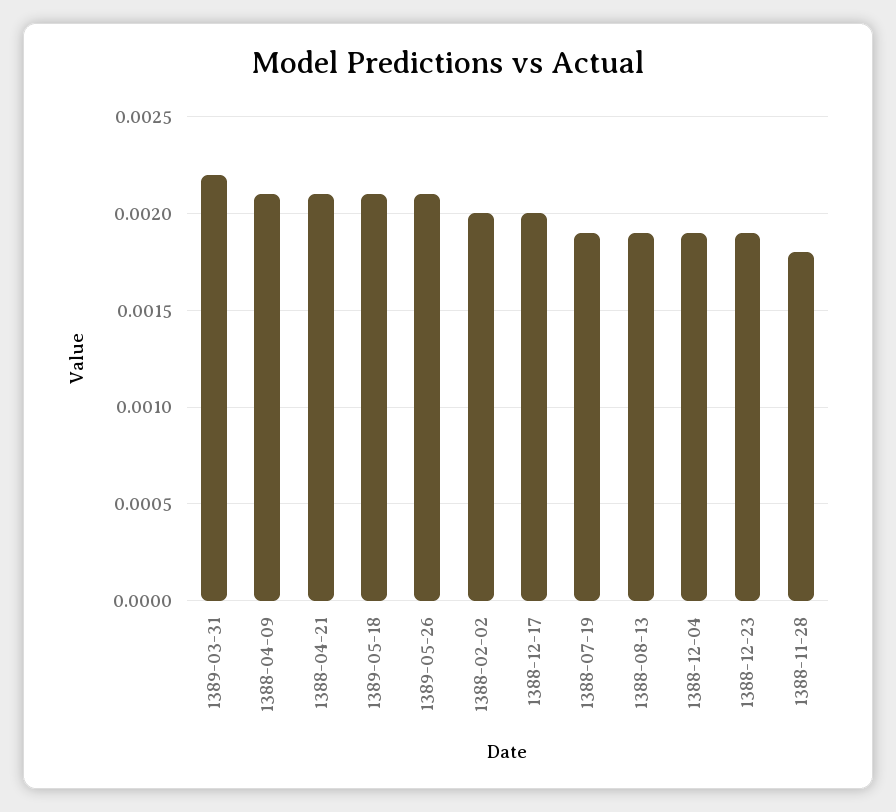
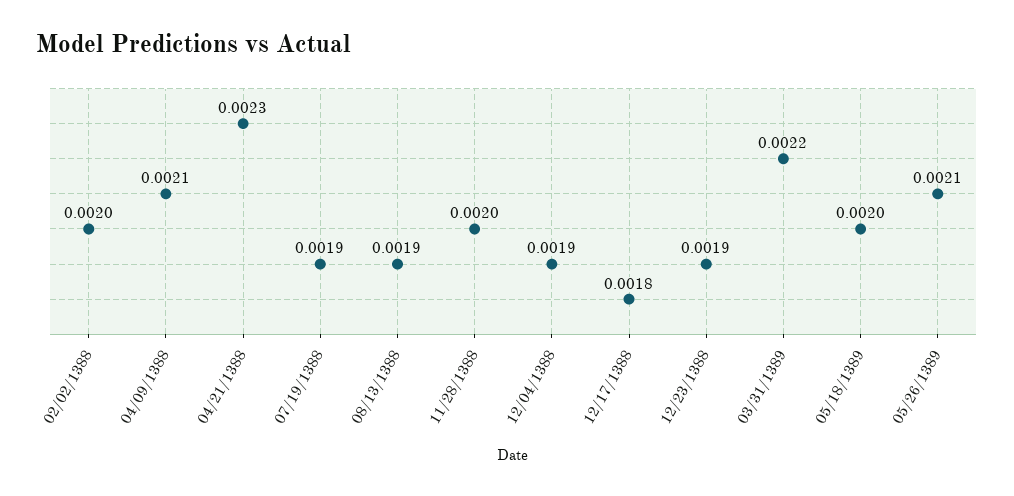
  {
    "1389-03-31": 0.0022,
    "1388-04-09": 0.0021,
-   "1388-04-21": 0.0021,
+   "1388-04-21": 0.0023,
-   "1389-05-18": 0.0021,
+   "1389-05-18": 0.002,
    "1389-05-26": 0.0021,
    "1388-02-02": 0.002,
-   "1388-12-17": 0.002,
+   "1388-12-17": 0.0018,
    "1388-07-19": 0.0019,
    "1388-08-13": 0.0019,
    "1388-12-04": 0.0019,
    "1388-12-23": 0.0019,
-   "1388-11-28": 0.0018
+   "1388-11-28": 0.002
  }

